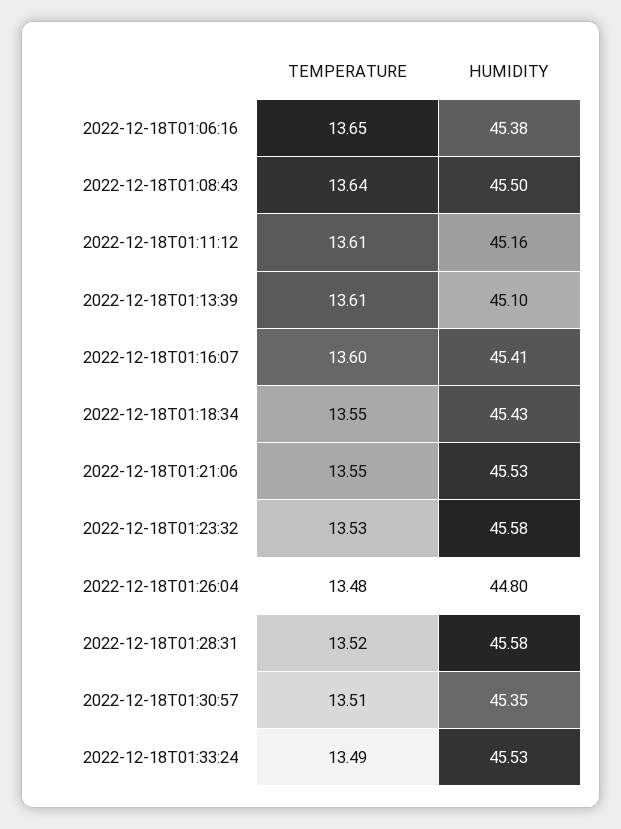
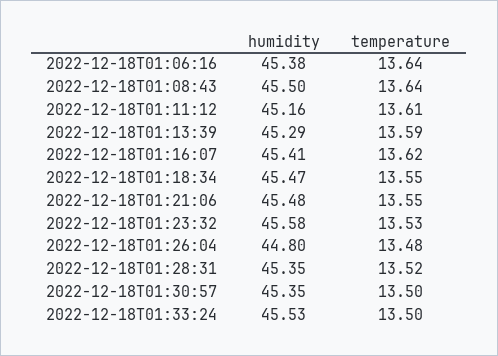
  {
    "TEMPERATURE": {
-     "2022-12-18T01:06:16": 13.65,
+     "2022-12-18T01:06:16": 13.64,
      "2022-12-18T01:08:43": 13.64,
      "2022-12-18T01:11:12": 13.61,
-     "2022-12-18T01:13:39": 13.61,
+     "2022-12-18T01:13:39": 13.59,
-     "2022-12-18T01:16:07": 13.6,
+     "2022-12-18T01:16:07": 13.62,
      "2022-12-18T01:18:34": 13.55,
      "2022-12-18T01:21:06": 13.55,
      "2022-12-18T01:23:32": 13.53,
      "2022-12-18T01:26:04": 13.48,
      "2022-12-18T01:28:31": 13.52,
-     "2022-12-18T01:30:57": 13.51,
+     "2022-12-18T01:30:57": 13.5,
-     "2022-12-18T01:33:24": 13.49
+     "2022-12-18T01:33:24": 13.5
    },
    "HUMIDITY": {
      "2022-12-18T01:06:16": 45.38,
      "2022-12-18T01:08:43": 45.5,
      "2022-12-18T01:11:12": 45.16,
-     "2022-12-18T01:13:39": 45.1,
+     "2022-12-18T01:13:39": 45.29,
      "2022-12-18T01:16:07": 45.41,
-     "2022-12-18T01:18:34": 45.43,
+     "2022-12-18T01:18:34": 45.47,
-     "2022-12-18T01:21:06": 45.53,
+     "2022-12-18T01:21:06": 45.48,
      "2022-12-18T01:23:32": 45.58,
      "2022-12-18T01:26:04": 44.8,
-     "2022-12-18T01:28:31": 45.58,
+     "2022-12-18T01:28:31": 45.35,
      "2022-12-18T01:30:57": 45.35,
      "2022-12-18T01:33:24": 45.53
    }
  }

